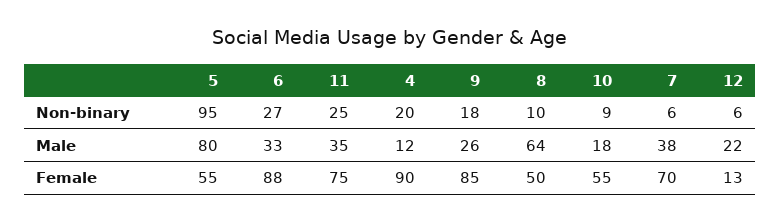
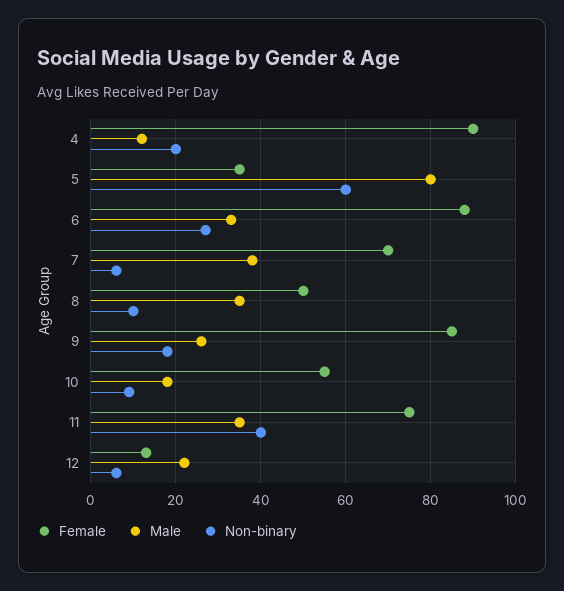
  {
    "Non-binary": {
-     "5": 95,
+     "5": 60,
      "6": 27,
-     "11": 25,
+     "11": 40,
      "4": 20,
      "9": 18,
      "8": 10,
      "10": 9,
      "7": 6,
      "12": 6
    },
    "Male": {
      "5": 80,
      "6": 33,
      "11": 35,
      "4": 12,
      "9": 26,
-     "8": 64,
+     "8": 35,
      "10": 18,
      "7": 38,
      "12": 22
    },
    "Female": {
-     "5": 55,
+     "5": 35,
      "6": 88,
      "11": 75,
      "4": 90,
      "9": 85,
      "8": 50,
      "10": 55,
      "7": 70,
      "12": 13
    }
  }

